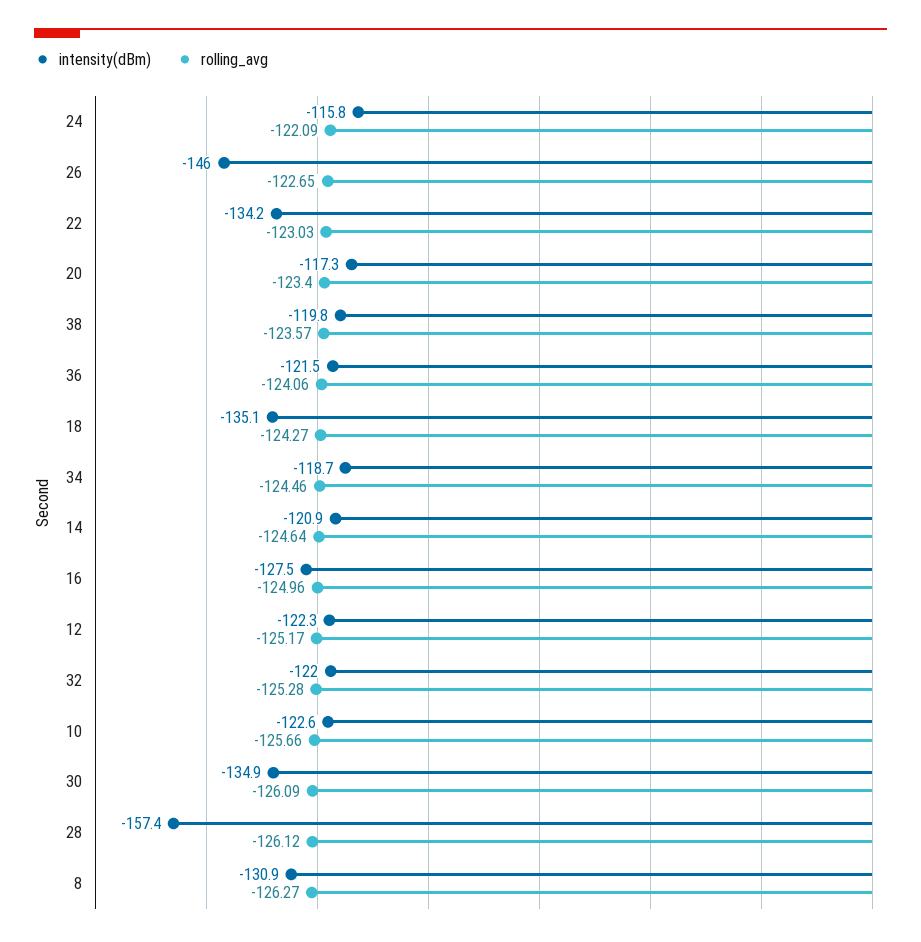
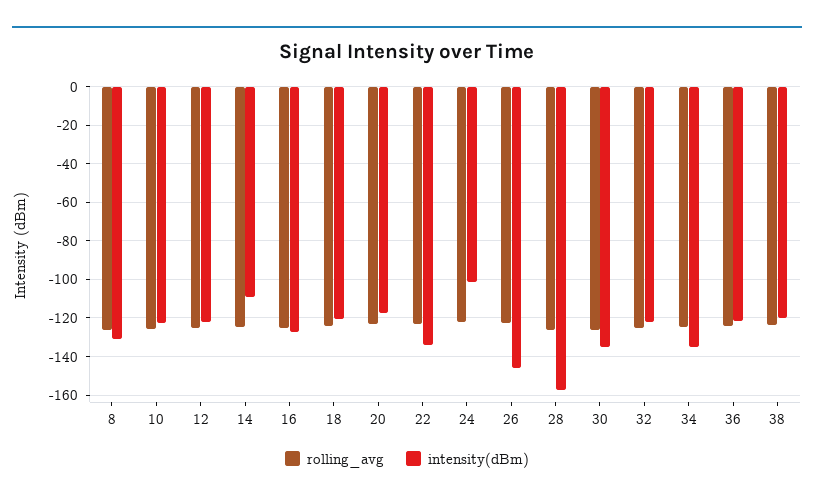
  {
    "intensity(dBm)": {
-     "24": -115.8,
+     "24": -100,
      "26": -146,
      "22": -134.2,
      "20": -117.3,
      "38": -119.8,
      "36": -121.5,
-     "18": -135.1,
+     "18": -120,
-     "34": -118.7,
+     "34": -135,
-     "14": -120.9,
+     "14": -110,
      "16": -127.5,
      "12": -122.3,
      "32": -122,
      "10": -122.6,
      "30": -134.9,
      "28": -157.4,
      "8": -130.9
    },
    "rolling_avg": {
      "24": -122.09,
      "26": -122.65,
      "22": -123.03,
      "20": -123.4,
      "38": -123.57,
      "36": -124.06,
      "18": -124.27,
      "34": -124.46,
      "14": -124.64,
      "16": -124.96,
      "12": -125.17,
      "32": -125.28,
      "10": -125.66,
      "30": -126.09,
      "28": -126.12,
      "8": -126.27
    }
  }

